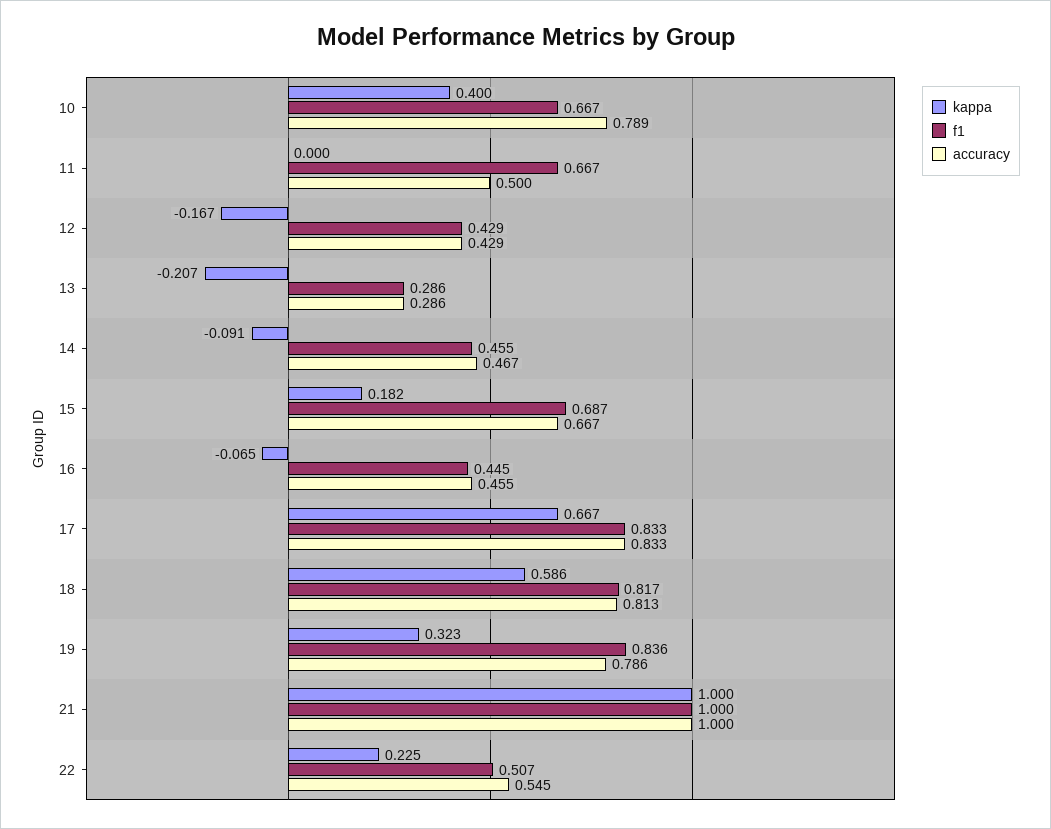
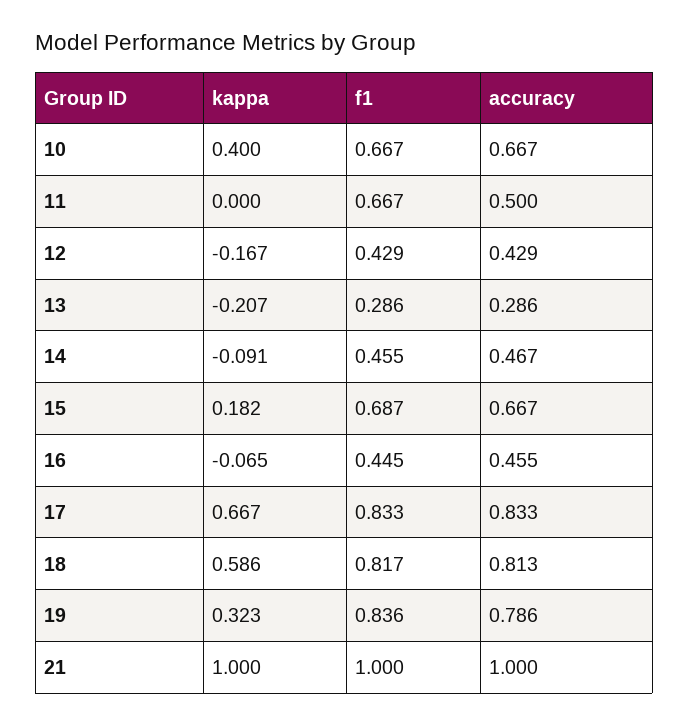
  {
    "kappa": {
      "10": 0.4,
      "11": 0,
      "12": -0.167,
      "13": -0.207,
      "14": -0.091,
      "15": 0.182,
      "16": -0.065,
      "17": 0.667,
      "18": 0.586,
      "19": 0.323,
-     "21": 1,
+     "21": 1
-     "22": 0.225
    },
    "f1": {
      "10": 0.667,
      "11": 0.667,
      "12": 0.429,
      "13": 0.286,
      "14": 0.455,
      "15": 0.687,
      "16": 0.445,
      "17": 0.833,
      "18": 0.817,
      "19": 0.836,
-     "21": 1,
+     "21": 1
-     "22": 0.507
    },
    "accuracy": {
-     "10": 0.789,
+     "10": 0.667,
      "11": 0.5,
      "12": 0.429,
      "13": 0.286,
      "14": 0.467,
      "15": 0.667,
      "16": 0.455,
      "17": 0.833,
      "18": 0.813,
      "19": 0.786,
-     "21": 1,
+     "21": 1
-     "22": 0.545
    }
  }

